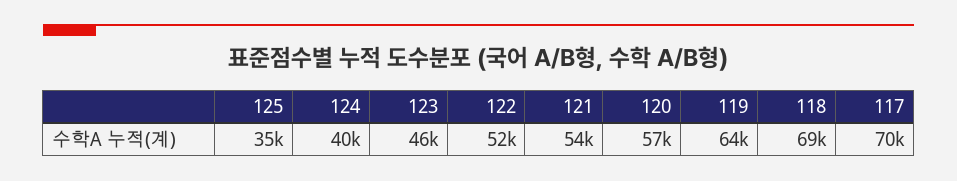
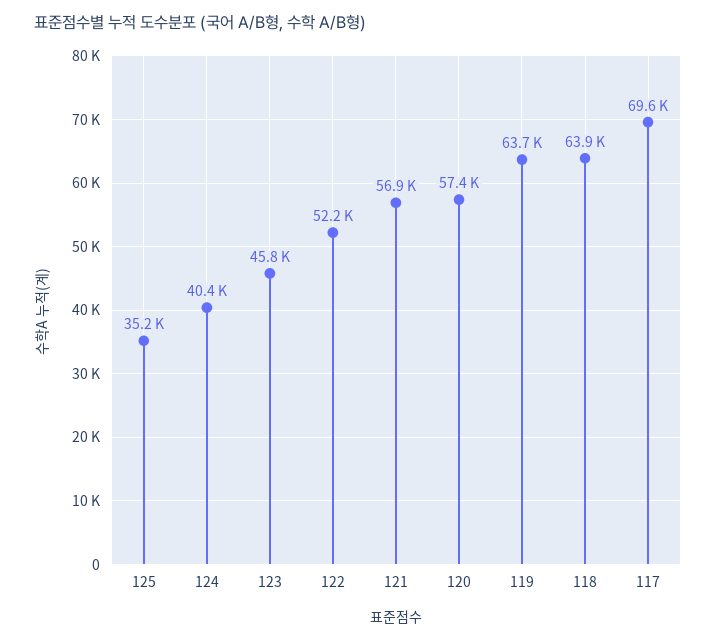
  {
    "125": 35200,
    "124": 40400,
    "123": 45800,
    "122": 52200,
-   "121": 54000,
+   "121": 56900,
    "120": 57400,
    "119": 63700,
-   "118": 69000,
+   "118": 63900,
    "117": 69600
  }

